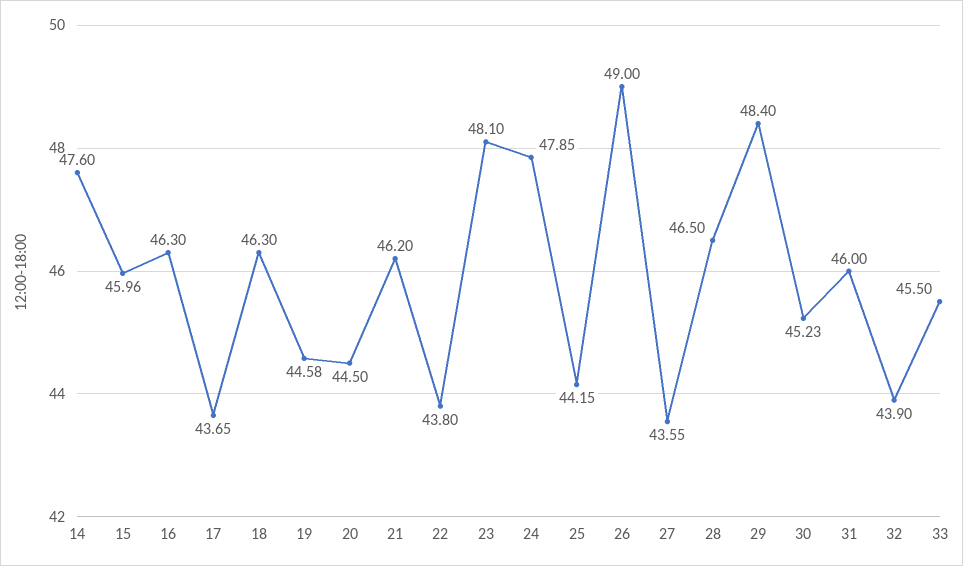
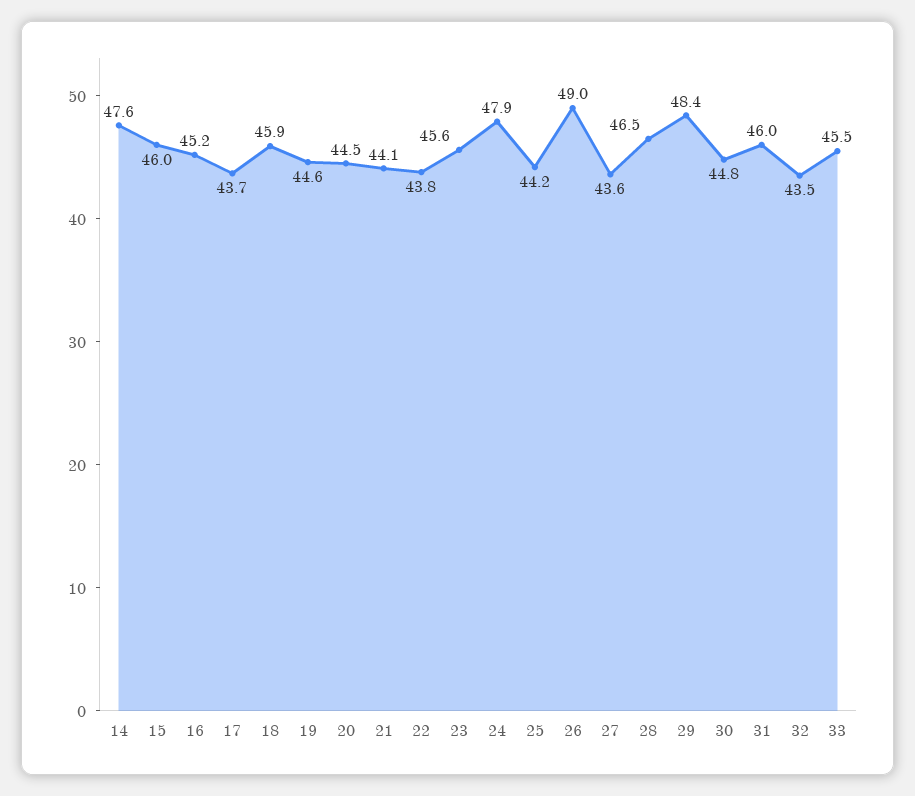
  {
    "14": 47.6,
    "15": 45.96,
-   "16": 46.3,
+   "16": 45.2,
    "17": 43.65,
-   "18": 46.3,
+   "18": 45.9,
    "19": 44.58,
    "20": 44.5,
-   "21": 46.2,
+   "21": 44.1,
    "22": 43.8,
-   "23": 48.1,
+   "23": 45.6,
    "24": 47.85,
    "25": 44.15,
    "26": 49,
    "27": 43.55,
    "28": 46.5,
    "29": 48.4,
-   "30": 45.23,
+   "30": 44.8,
    "31": 46,
-   "32": 43.9,
+   "32": 43.5,
    "33": 45.5
  }

